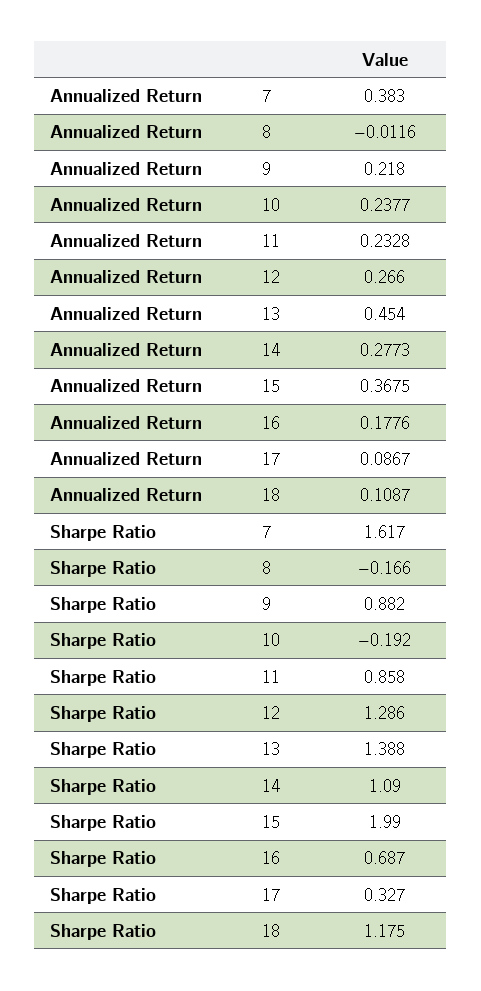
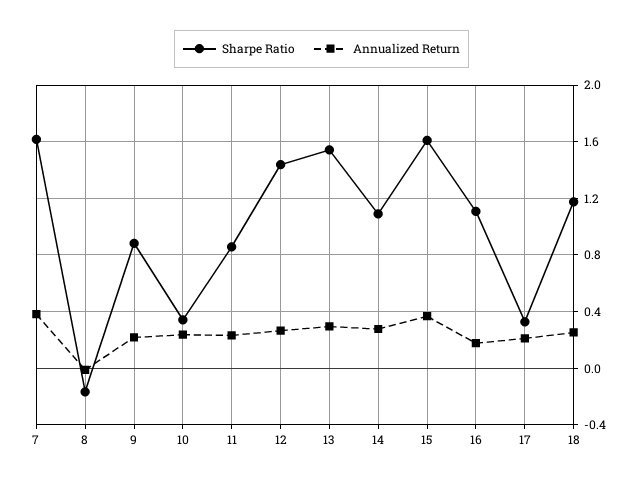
  {
    "Annualized Return": {
      "7": 0.383,
      "8": -0.0116,
      "9": 0.218,
      "10": 0.2377,
      "11": 0.2328,
      "12": 0.266,
-     "13": 0.454,
+     "13": 0.3,
      "14": 0.2773,
      "15": 0.3675,
      "16": 0.1776,
-     "17": 0.0867,
+     "17": 0.2,
-     "18": 0.1087
+     "18": 0.25
    },
    "Sharpe Ratio": {
      "7": 1.617,
      "8": -0.166,
      "9": 0.882,
-     "10": -0.192,
+     "10": 0.35,
      "11": 0.858,
-     "12": 1.286,
+     "12": 1.45,
-     "13": 1.388,
+     "13": 1.55,
      "14": 1.09,
-     "15": 1.99,
+     "15": 1.6,
-     "16": 0.687,
+     "16": 1.1,
      "17": 0.327,
      "18": 1.175
    }
  }

